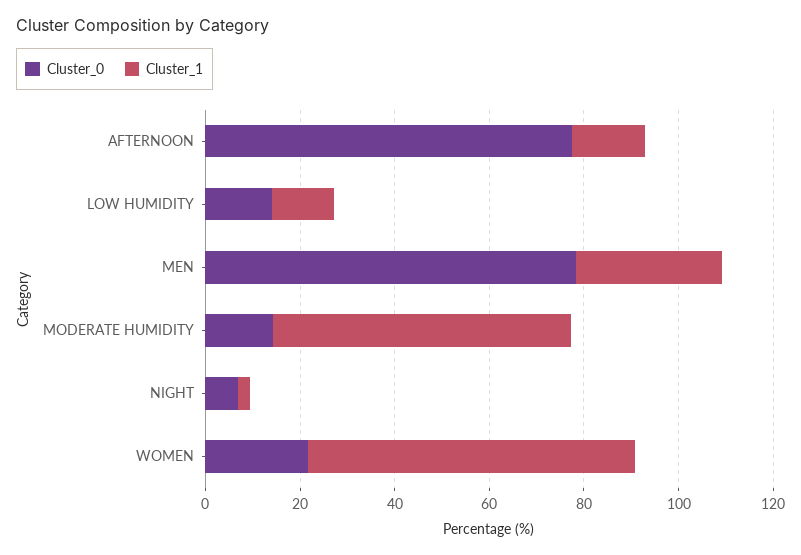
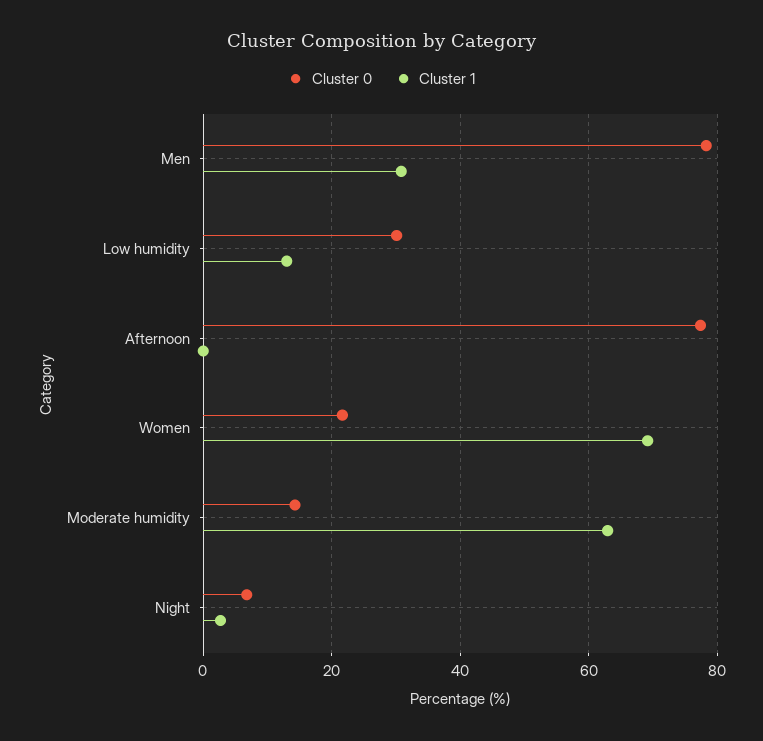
  {
    "Cluster_0": {
      "AFTERNOON": 78,
-     "LOW HUMIDITY": 15,
+     "LOW HUMIDITY": 30,
      "MEN": 78,
      "MODERATE HUMIDITY": 14,
      "NIGHT": 6,
      "WOMEN": 22
    },
    "Cluster_1": {
-     "AFTERNOON": 15,
+     "AFTERNOON": 0,
      "LOW HUMIDITY": 14,
      "MEN": 30,
      "MODERATE HUMIDITY": 62,
      "NIGHT": 2,
      "WOMEN": 70
    }
  }

